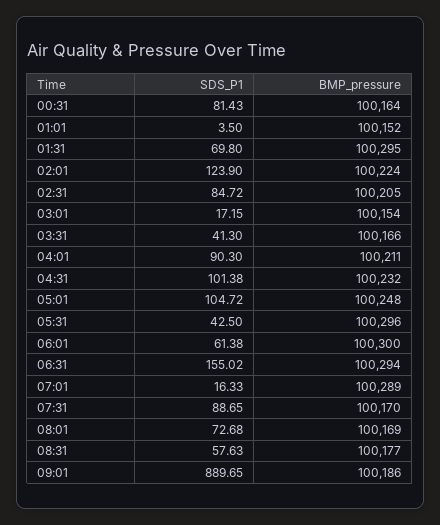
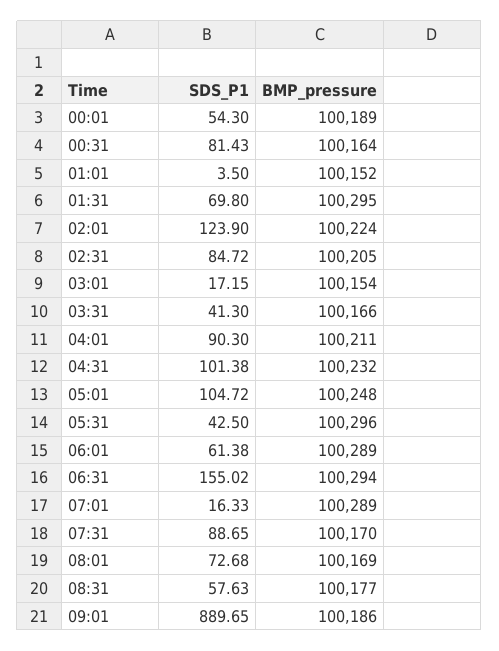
  {
    "SDS_P1": {
      "00:31": 81.43,
      "01:01": 3.5,
      "01:31": 69.8,
      "02:01": 123.9,
      "02:31": 84.72,
      "03:01": 17.15,
      "03:31": 41.3,
      "04:01": 90.3,
      "04:31": 101.38,
      "05:01": 104.72,
      "05:31": 42.5,
      "06:01": 61.38,
      "06:31": 155.02,
      "07:01": 16.33,
      "07:31": 88.65,
      "08:01": 72.68,
      "08:31": 57.63,
-     "09:01": 889.65
+     "09:01": 889.65,
+     "00:01": 54.3
    },
    "BMP_pressure": {
      "00:31": 100164,
      "01:01": 100152,
      "01:31": 100295,
      "02:01": 100224,
      "02:31": 100205,
      "03:01": 100154,
      "03:31": 100166,
      "04:01": 100211,
      "04:31": 100232,
      "05:01": 100248,
      "05:31": 100296,
-     "06:01": 100300,
+     "06:01": 100289,
      "06:31": 100294,
      "07:01": 100289,
      "07:31": 100170,
      "08:01": 100169,
      "08:31": 100177,
-     "09:01": 100186
+     "09:01": 100186,
+     "00:01": 100189
    }
  }

